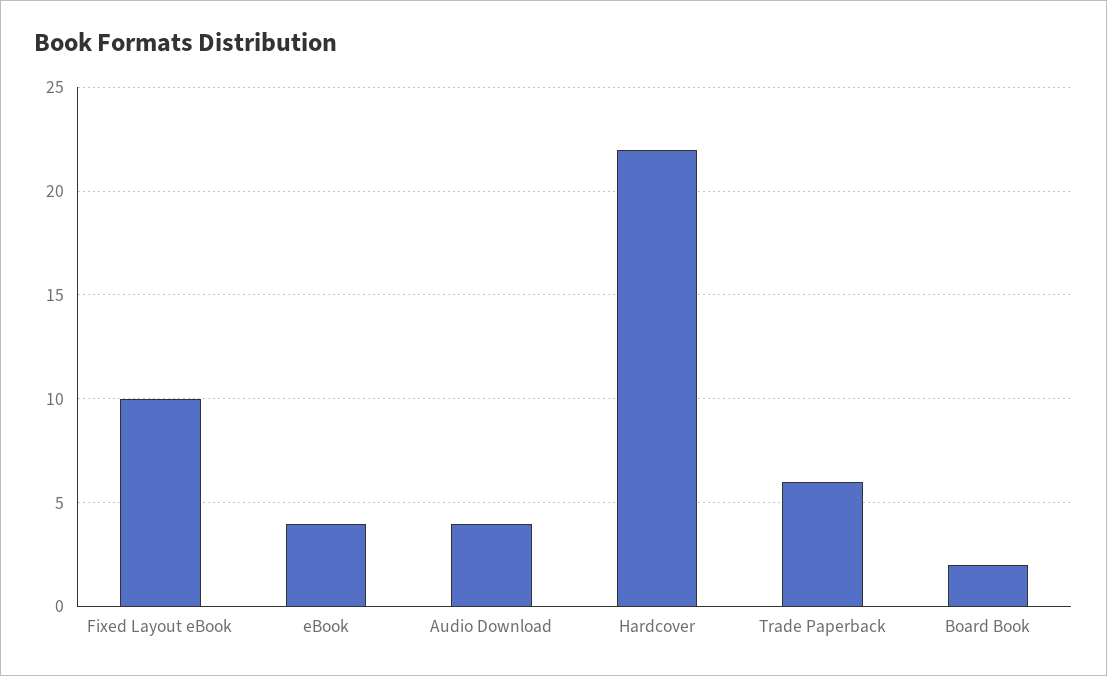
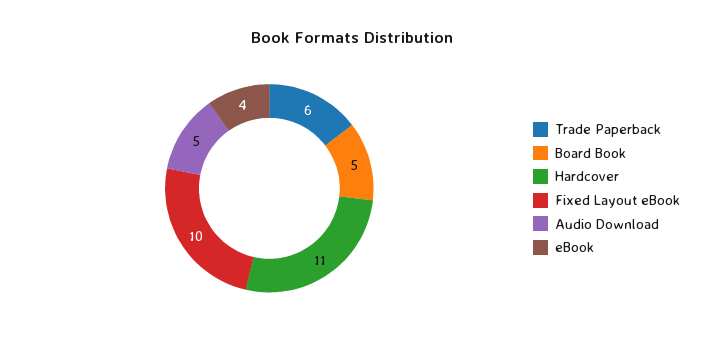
  {
    "Fixed Layout eBook": 10,
    "eBook": 4,
-   "Audio Download": 4,
+   "Audio Download": 5,
-   "Hardcover": 22,
+   "Hardcover": 11,
    "Trade Paperback": 6,
-   "Board Book": 2
+   "Board Book": 5
  }

